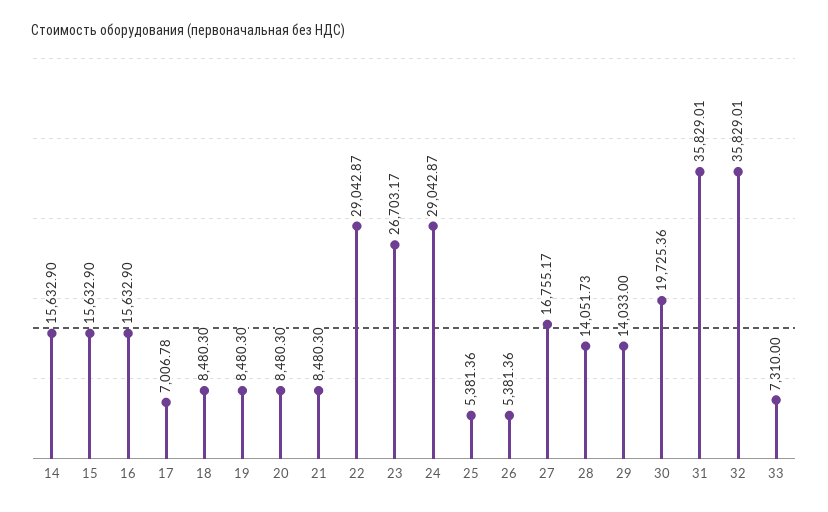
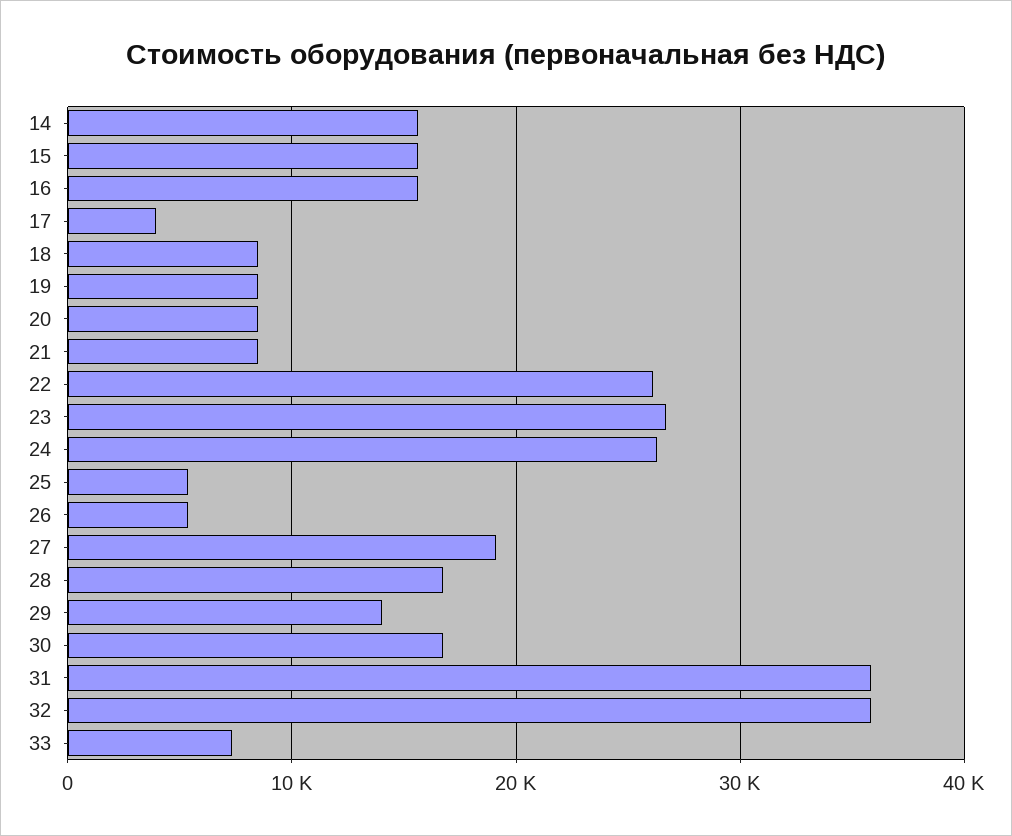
  {
    "14": 15632.9,
    "15": 15632.9,
    "16": 15632.9,
-   "17": 7006.78,
+   "17": 4000,
    "18": 8480.3,
    "19": 8480.3,
    "20": 8480.3,
    "21": 8480.3,
-   "22": 29042.87,
+   "22": 26000,
    "23": 26703.17,
-   "24": 29042.87,
+   "24": 26000,
    "25": 5381.36,
    "26": 5381.36,
-   "27": 16755.17,
+   "27": 19000,
-   "28": 14051.73,
+   "28": 17000,
    "29": 14033,
-   "30": 19725.36,
+   "30": 17000,
    "31": 35829.01,
    "32": 35829.01,
    "33": 7310
  }

